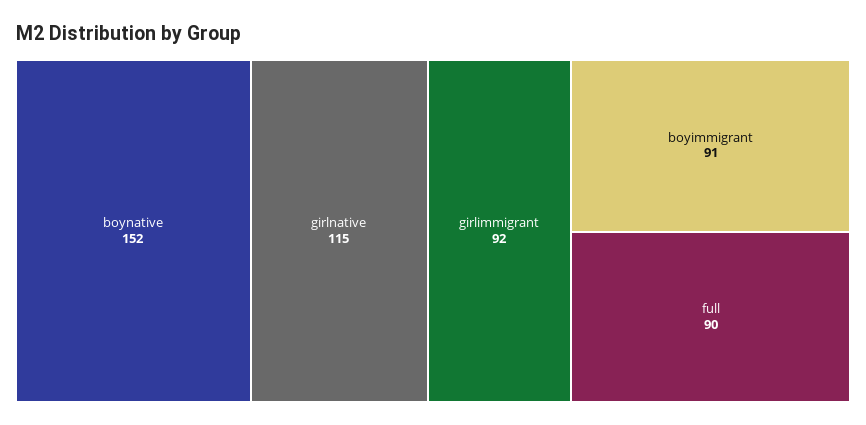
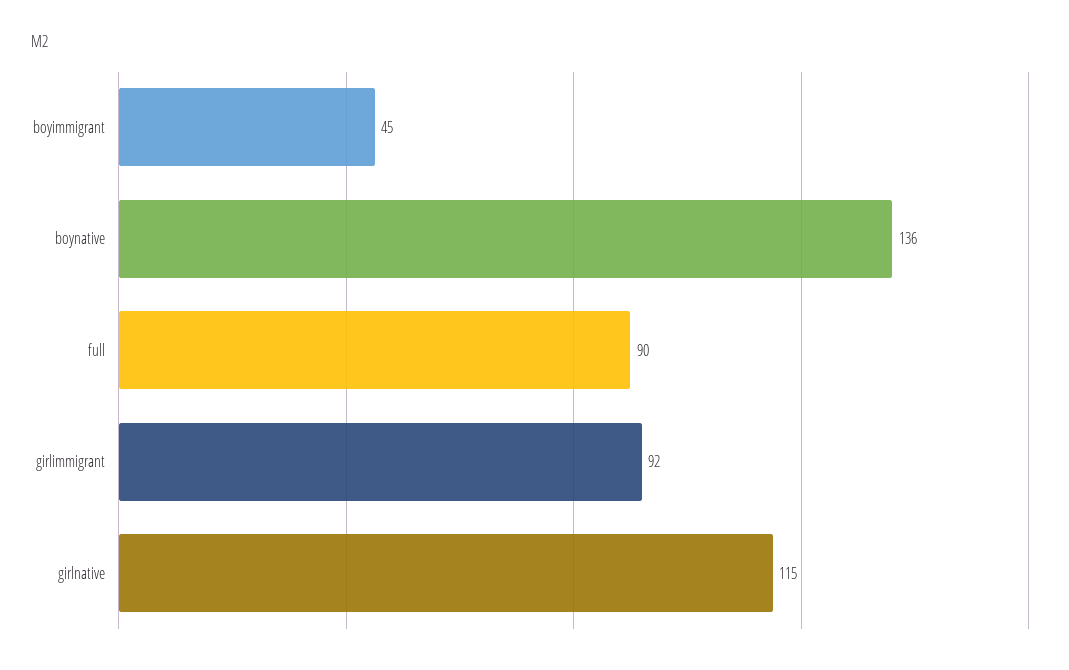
  {
-   "boynative": 152,
+   "boynative": 136,
    "girlnative": 115,
    "girlimmigrant": 92,
-   "boyimmigrant": 91,
+   "boyimmigrant": 45,
    "full": 90
  }

